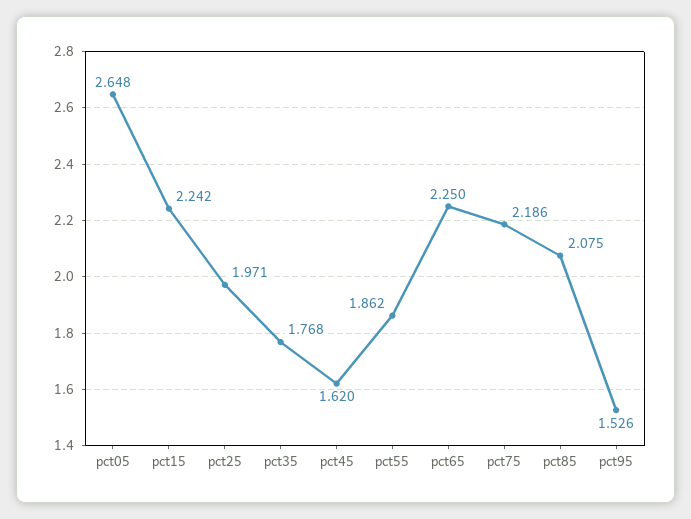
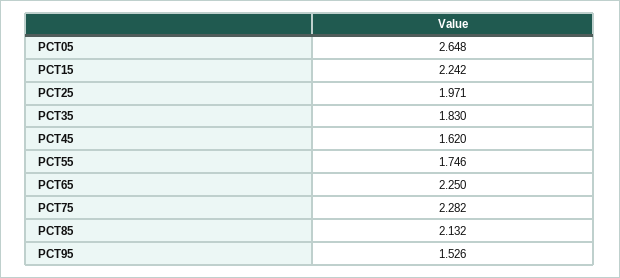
  {
    "pct05": 2.648,
    "pct15": 2.242,
    "pct25": 1.971,
-   "pct35": 1.768,
+   "pct35": 1.83,
    "pct45": 1.62,
-   "pct55": 1.862,
+   "pct55": 1.746,
    "pct65": 2.25,
-   "pct75": 2.186,
+   "pct75": 2.282,
-   "pct85": 2.075,
+   "pct85": 2.132,
    "pct95": 1.526
  }

